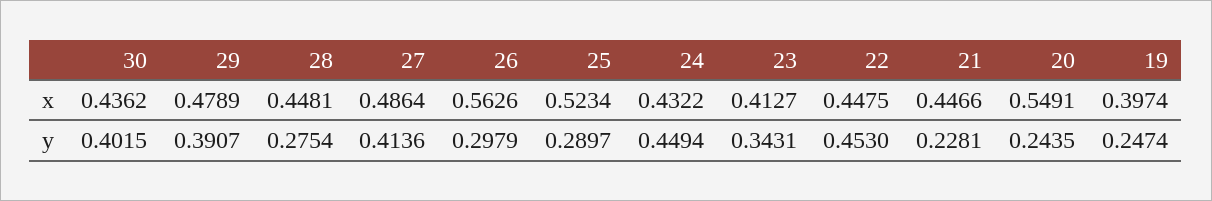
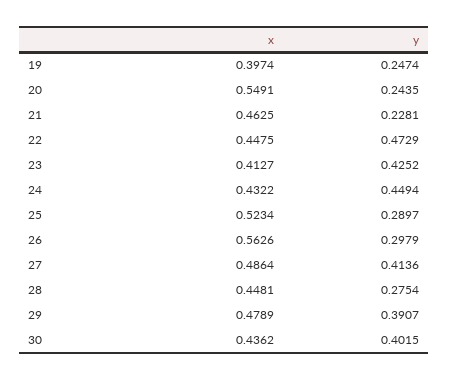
  {
    "30": {
      "x": 0.4362,
      "y": 0.4015
    },
    "29": {
      "x": 0.4789,
      "y": 0.3907
    },
    "28": {
      "x": 0.4481,
      "y": 0.2754
    },
    "27": {
      "x": 0.4864,
      "y": 0.4136
    },
    "26": {
      "x": 0.5626,
      "y": 0.2979
    },
    "25": {
      "x": 0.5234,
      "y": 0.2897
    },
    "24": {
      "x": 0.4322,
      "y": 0.4494
    },
    "23": {
      "x": 0.4127,
-     "y": 0.3431
+     "y": 0.4252
    },
    "22": {
      "x": 0.4475,
-     "y": 0.453
+     "y": 0.4729
    },
    "21": {
-     "x": 0.4466,
+     "x": 0.4625,
      "y": 0.2281
    },
    "20": {
      "x": 0.5491,
      "y": 0.2435
    },
    "19": {
      "x": 0.3974,
      "y": 0.2474
    }
  }

